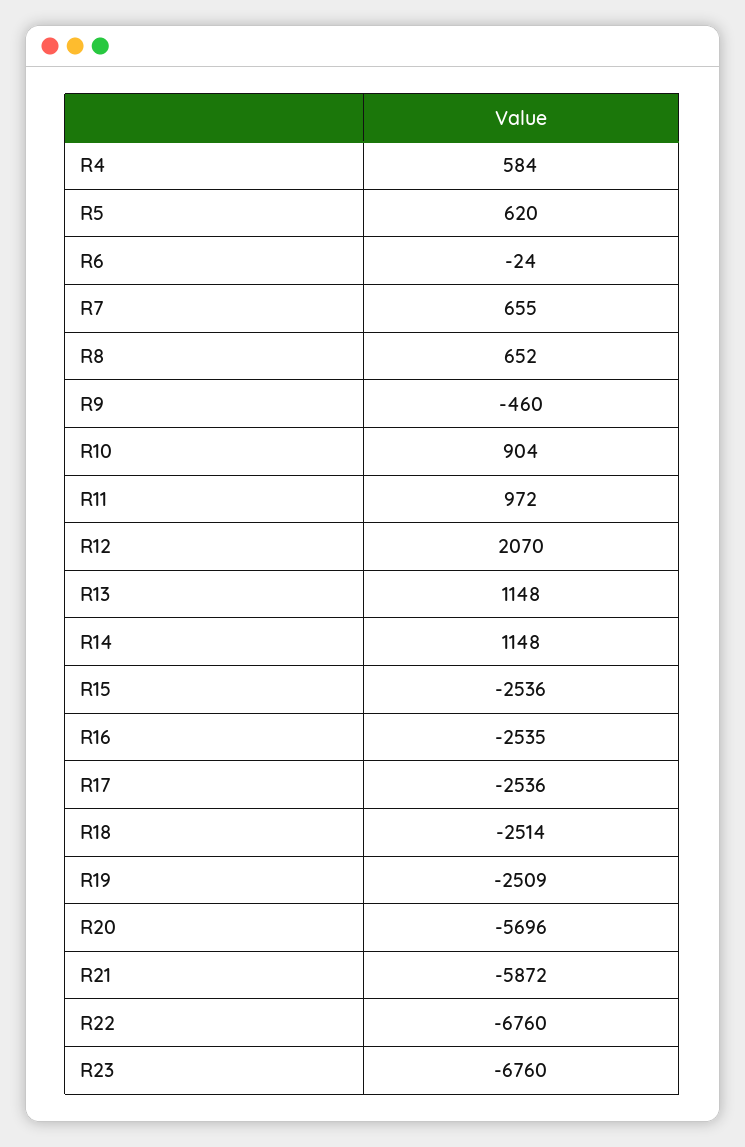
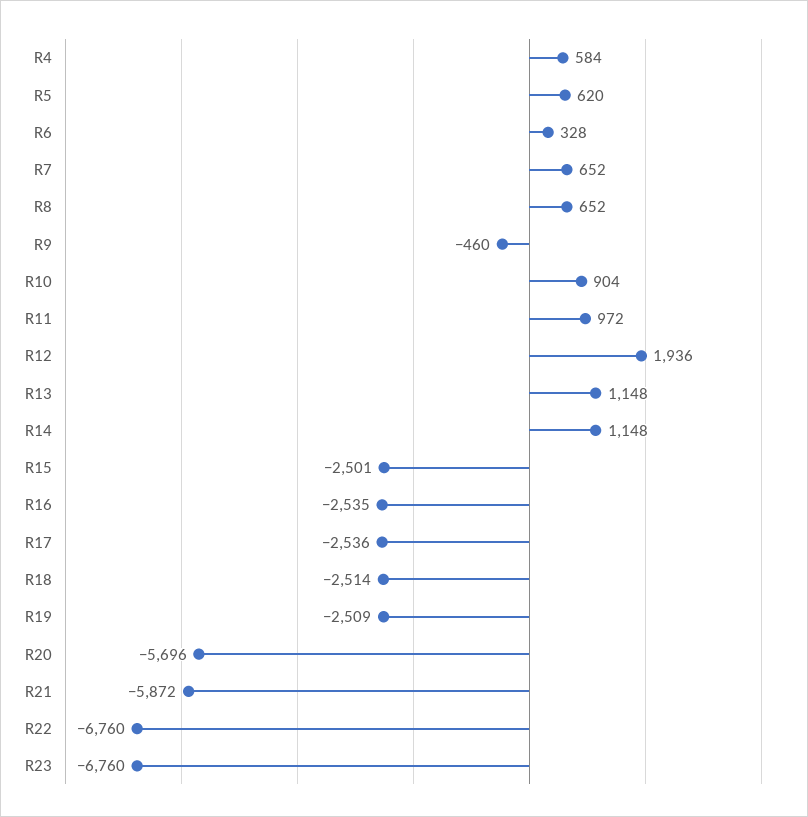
  {
    "R4": 584,
    "R5": 620,
-   "R6": -24,
+   "R6": 328,
-   "R7": 655,
+   "R7": 652,
    "R8": 652,
    "R9": -460,
    "R10": 904,
    "R11": 972,
-   "R12": 2070,
+   "R12": 1936,
    "R13": 1148,
    "R14": 1148,
-   "R15": -2536,
+   "R15": -2501,
    "R16": -2535,
    "R17": -2536,
    "R18": -2514,
    "R19": -2509,
    "R20": -5696,
    "R21": -5872,
    "R22": -6760,
    "R23": -6760
  }

